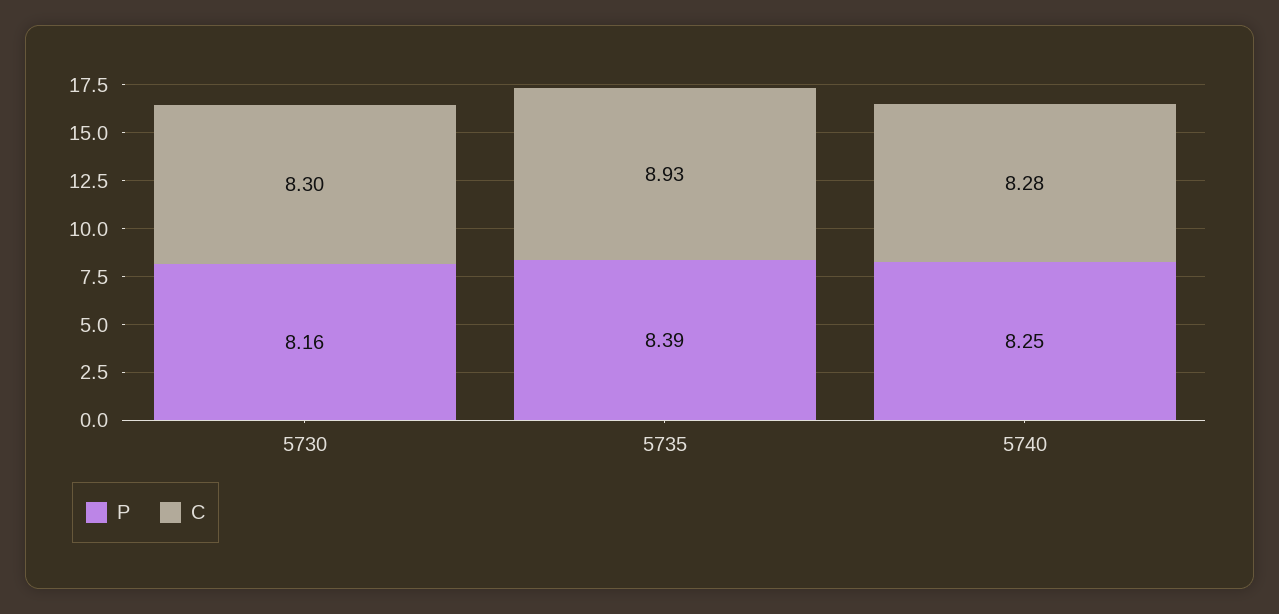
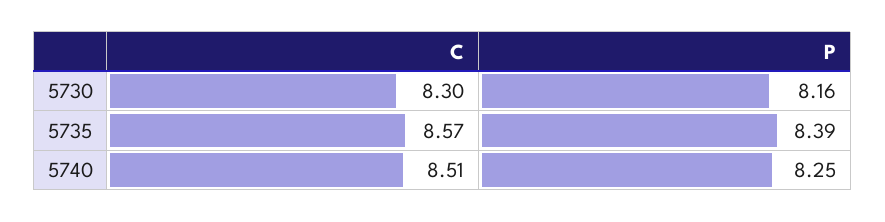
  {
    "P": {
      "5730": 8.16,
      "5735": 8.39,
      "5740": 8.25
    },
    "C": {
      "5730": 8.3,
-     "5735": 8.93,
+     "5735": 8.57,
-     "5740": 8.28
+     "5740": 8.51
    }
  }

